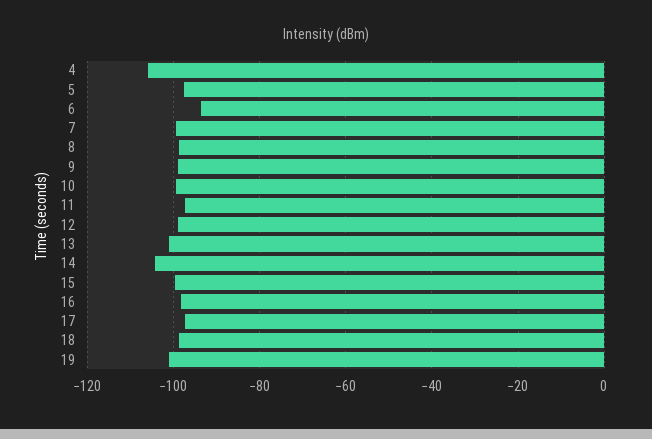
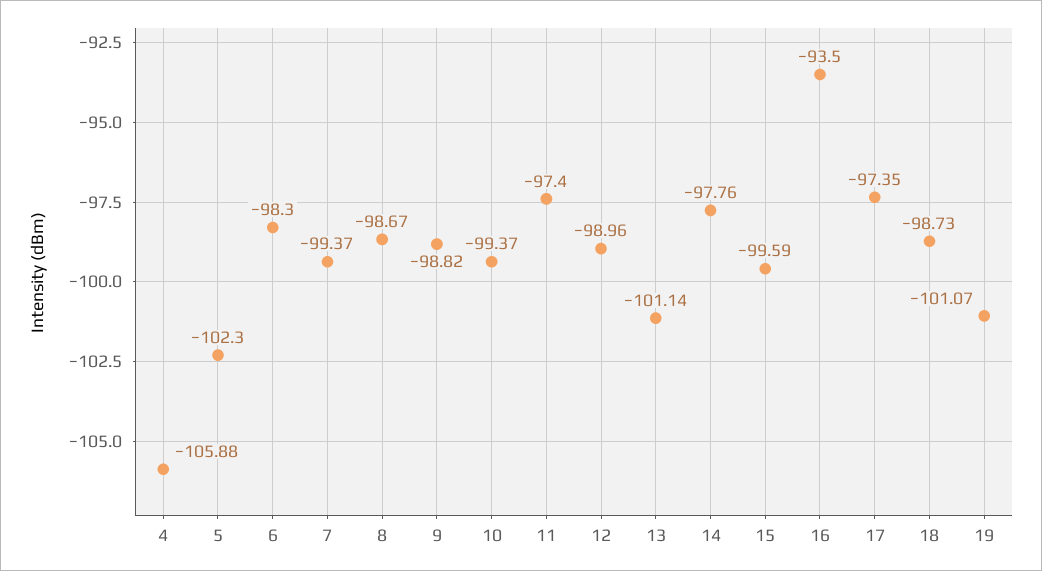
  {
    "4": -105.88,
-   "5": -98,
+   "5": -102.3,
-   "6": -94,
+   "6": -98.3,
    "7": -99.37,
    "8": -98.67,
    "9": -98.82,
    "10": -99.37,
    "11": -97.4,
    "12": -98.96,
    "13": -101.14,
-   "14": -104,
+   "14": -97.76,
    "15": -99.59,
-   "16": -98,
+   "16": -93.5,
    "17": -97.35,
    "18": -98.73,
    "19": -101.07
  }

